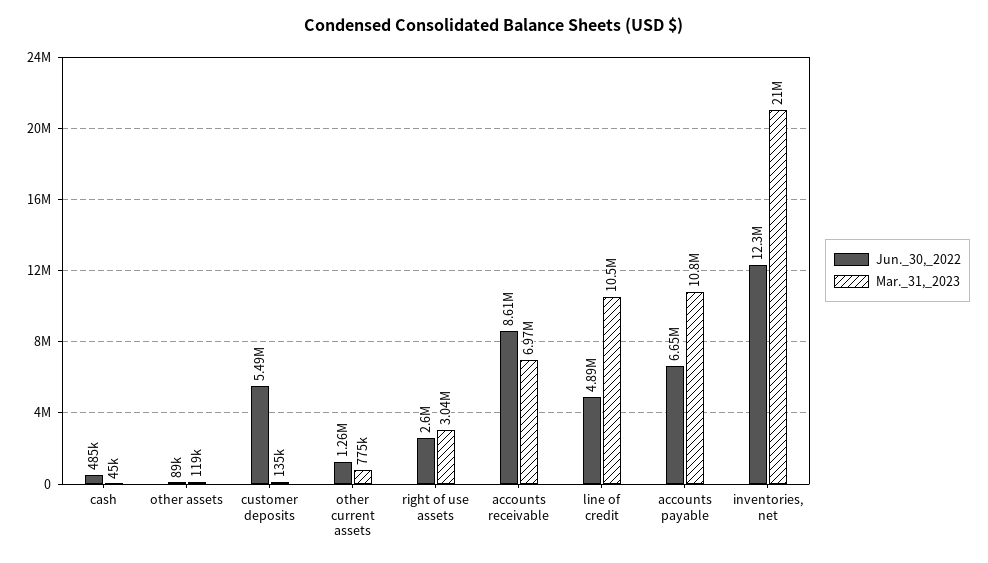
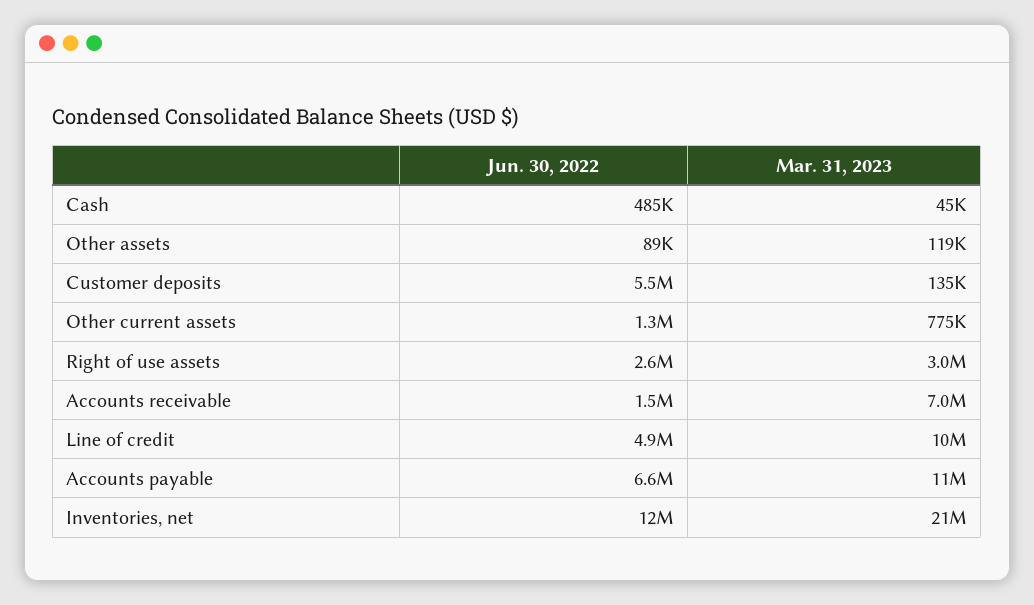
  {
    "Jun._30,_2022": {
      "cash": 485000,
      "other assets": 89000,
      "customer deposits": 5490000,
      "other current assets": 1260000,
      "right of use assets": 2600000,
-     "accounts receivable": 8610000,
+     "accounts receivable": 1500000,
      "line of credit": 4890000,
      "accounts payable": 6650000,
      "inventories, net": 12300000
    },
    "Mar._31,_2023": {
      "cash": 45000,
      "other assets": 119000,
      "customer deposits": 135000,
      "other current assets": 775000,
      "right of use assets": 3040000,
      "accounts receivable": 6970000,
      "line of credit": 10500000,
      "accounts payable": 10800000,
      "inventories, net": 21000000
    }
  }

